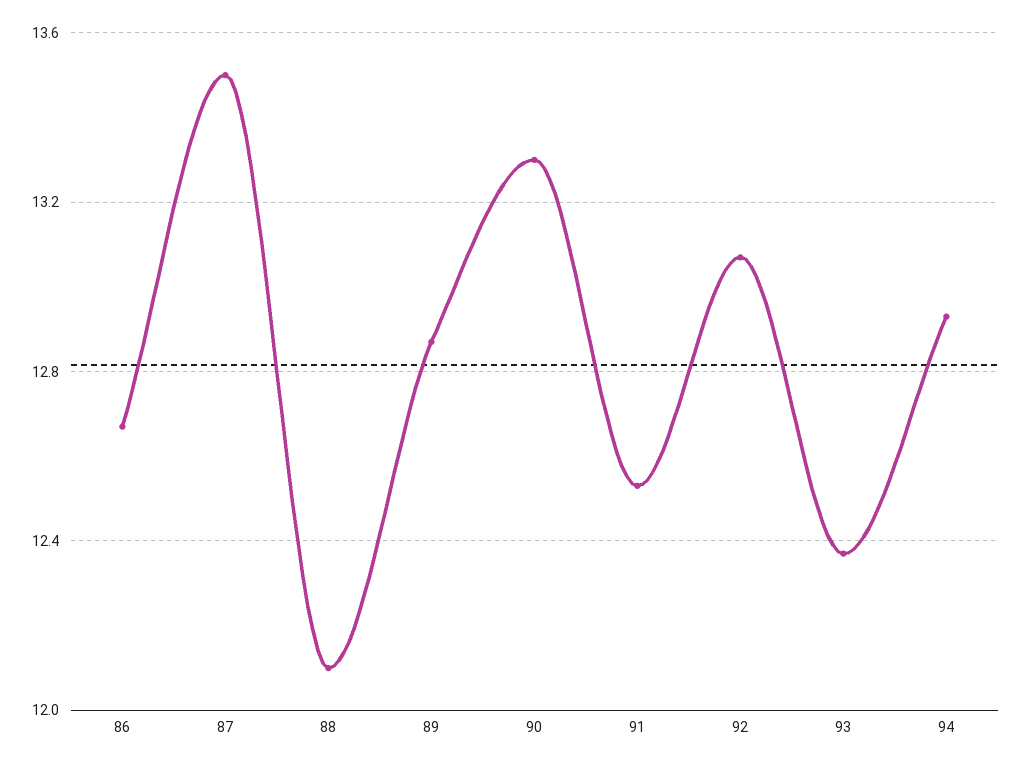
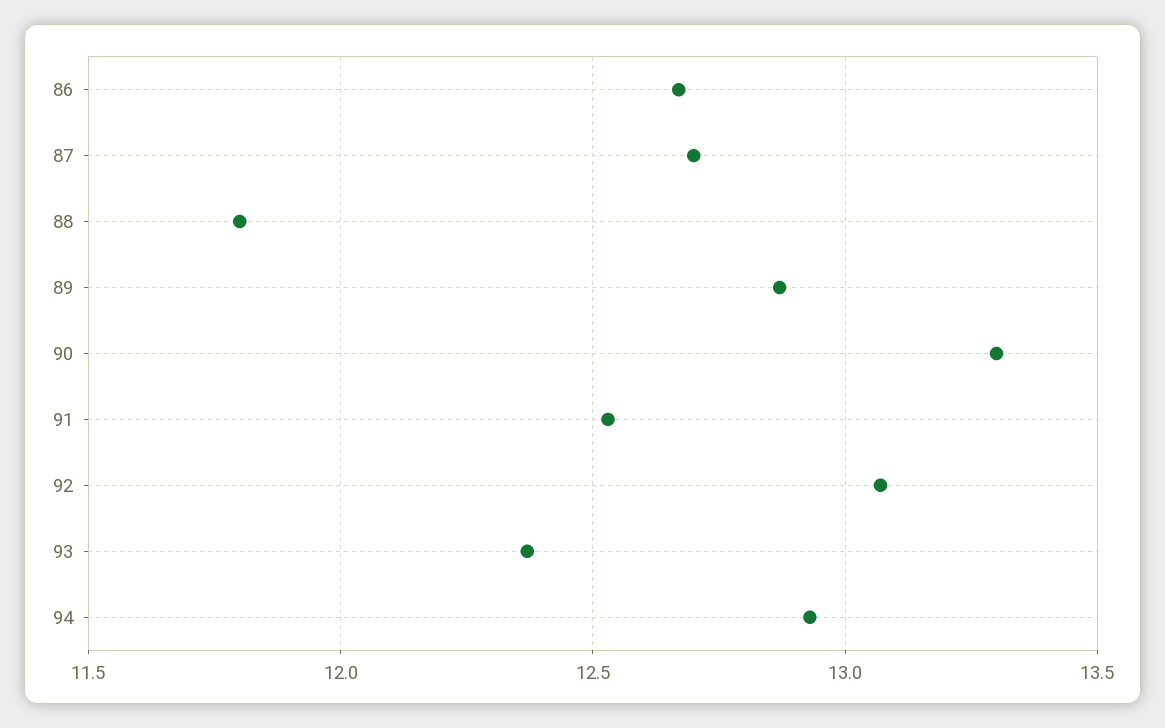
  {
    "86": 12.65,
-   "87": 13.5,
+   "87": 12.7,
-   "88": 12.1,
+   "88": 11.8,
    "89": 12.85,
    "90": 13.3,
    "91": 12.55,
    "92": 13.05,
    "93": 12.35,
    "94": 12.95
  }

